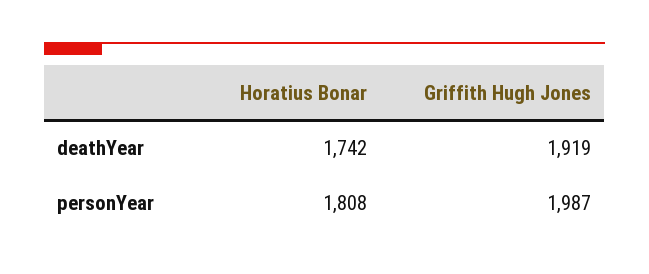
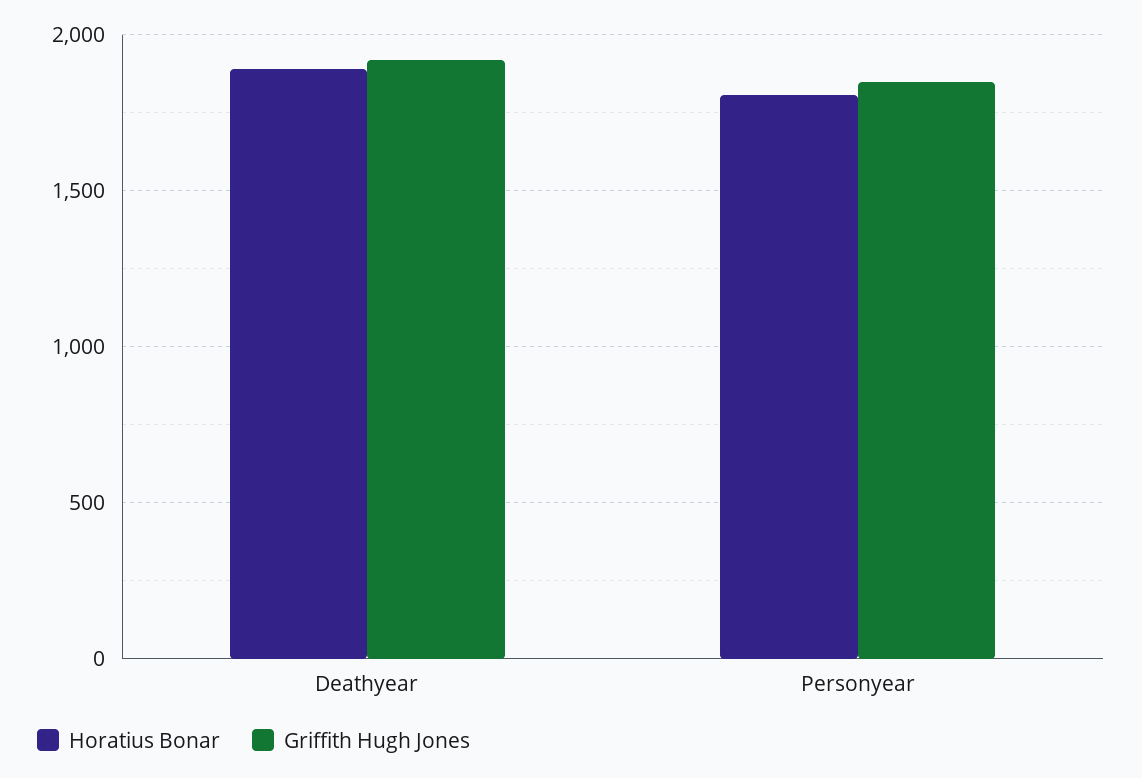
  {
    "Horatius Bonar": {
-     "deathYear": 1742,
+     "deathYear": 1900,
      "personYear": 1808
    },
    "Griffith Hugh Jones": {
      "deathYear": 1919,
-     "personYear": 1987
+     "personYear": 1850
    }
  }

